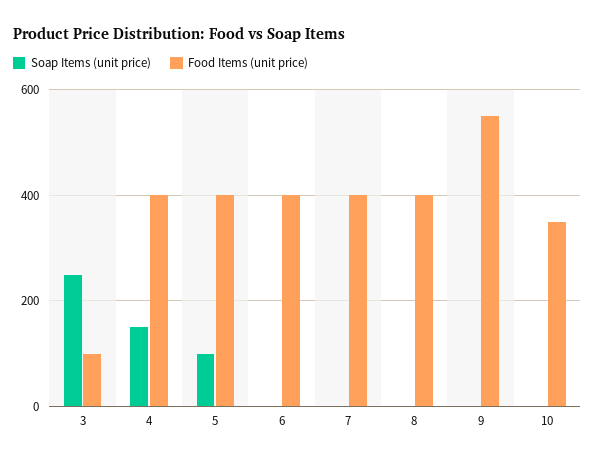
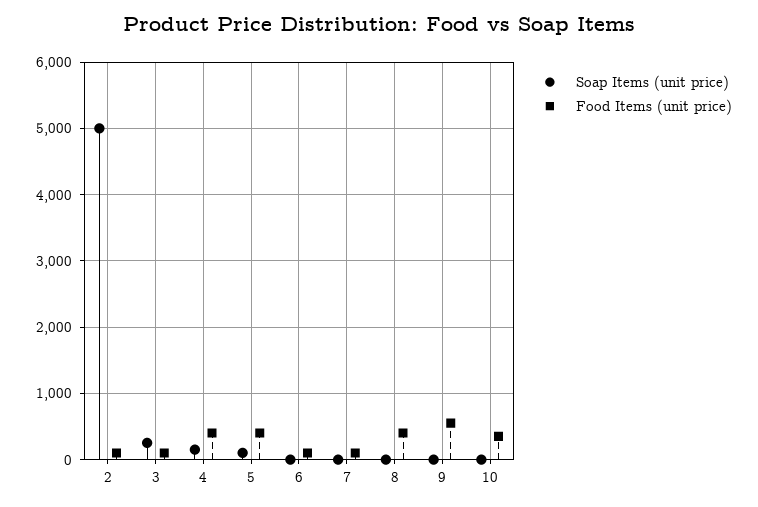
  {
    "Soap Items (unit price)": {
      "3": 260,
      "4": 160,
      "5": 100,
      "6": 0,
      "7": 0,
      "8": 0,
      "9": 0,
-     "10": 0
+     "10": 0,
+     "2": 5000
    },
    "Food Items (unit price)": {
      "3": 100,
      "4": 400,
      "5": 400,
-     "6": 400,
+     "6": 100,
-     "7": 400,
+     "7": 100,
      "8": 400,
      "9": 560,
-     "10": 360
+     "10": 360,
+     "2": 100
    }
  }

